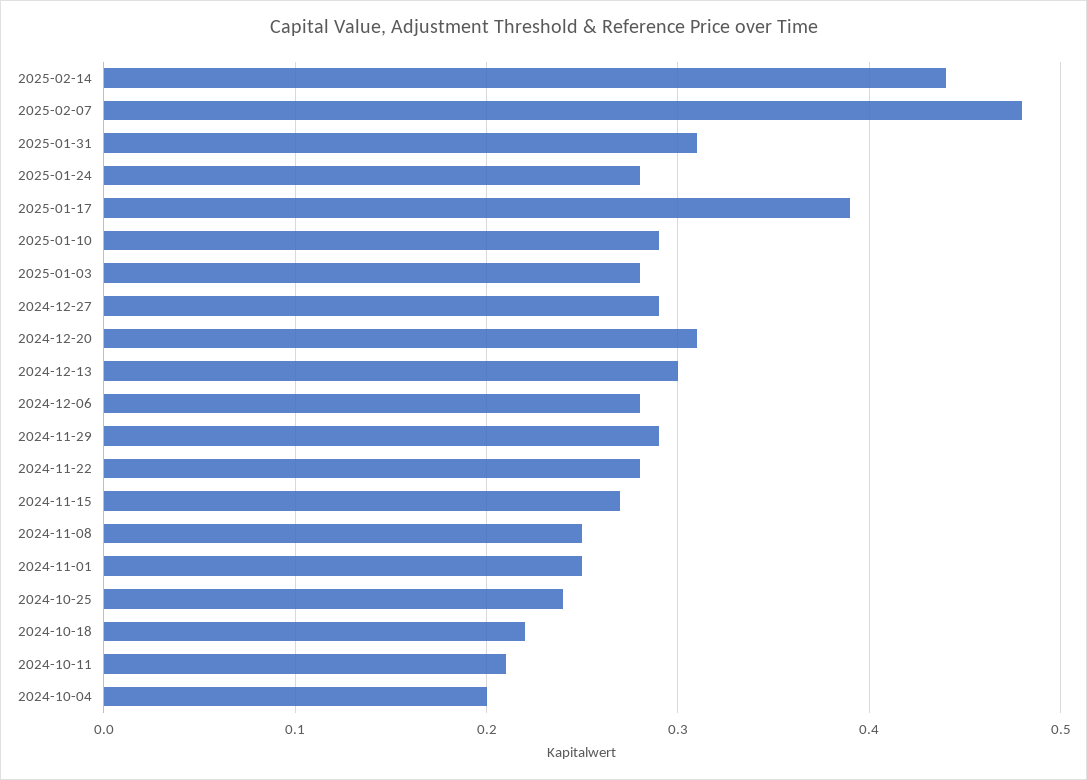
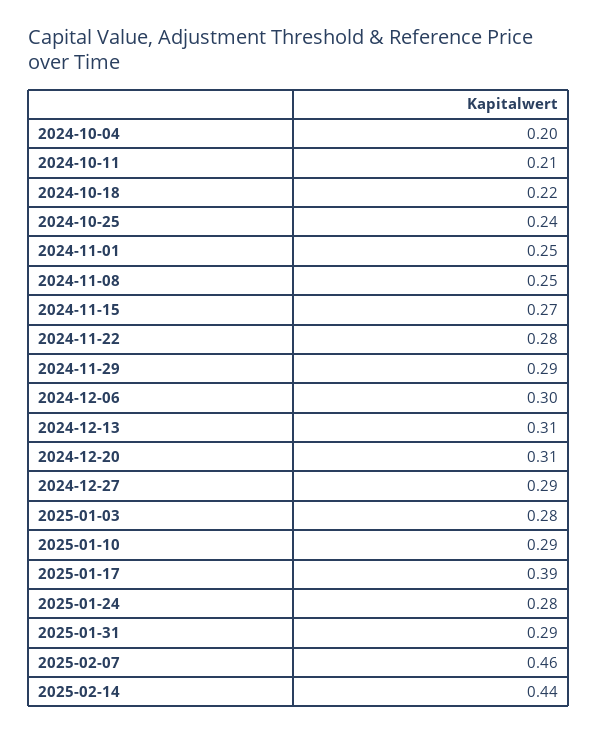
  {
    "2025-02-14": 0.44,
-   "2025-02-07": 0.48,
+   "2025-02-07": 0.46,
-   "2025-01-31": 0.31,
+   "2025-01-31": 0.29,
    "2025-01-24": 0.28,
    "2025-01-17": 0.39,
    "2025-01-10": 0.29,
    "2025-01-03": 0.28,
    "2024-12-27": 0.29,
    "2024-12-20": 0.31,
-   "2024-12-13": 0.3,
+   "2024-12-13": 0.31,
-   "2024-12-06": 0.28,
+   "2024-12-06": 0.3,
    "2024-11-29": 0.29,
    "2024-11-22": 0.28,
    "2024-11-15": 0.27,
    "2024-11-08": 0.25,
    "2024-11-01": 0.25,
    "2024-10-25": 0.24,
    "2024-10-18": 0.22,
    "2024-10-11": 0.21,
    "2024-10-04": 0.2
  }

